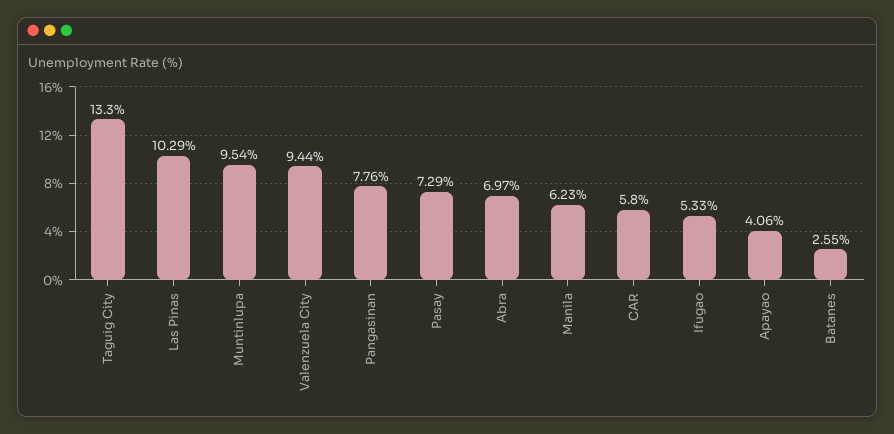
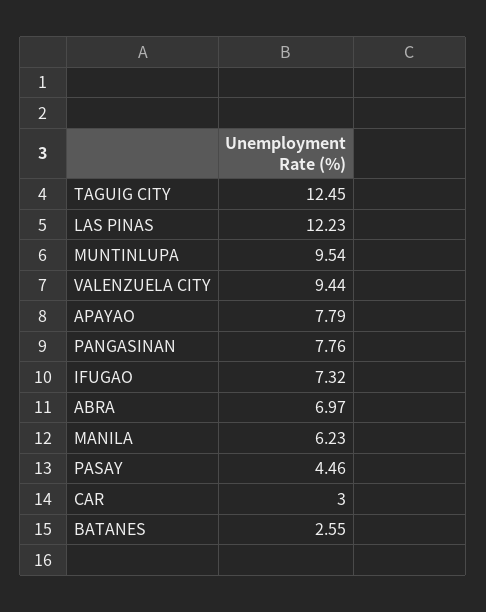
  {
-   "Taguig City": 13.3,
+   "Taguig City": 12.45,
-   "Las Pinas": 10.29,
+   "Las Pinas": 12.23,
    "Muntinlupa": 9.54,
    "Valenzuela City": 9.44,
    "Pangasinan": 7.76,
-   "Pasay": 7.29,
+   "Pasay": 4.46,
    "Abra": 6.97,
    "Manila": 6.23,
-   "CAR": 5.8,
+   "CAR": 3,
-   "Ifugao": 5.33,
+   "Ifugao": 7.32,
-   "Apayao": 4.06,
+   "Apayao": 7.79,
    "Batanes": 2.55
  }

